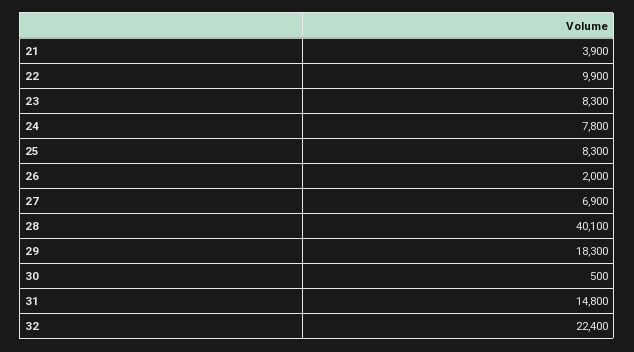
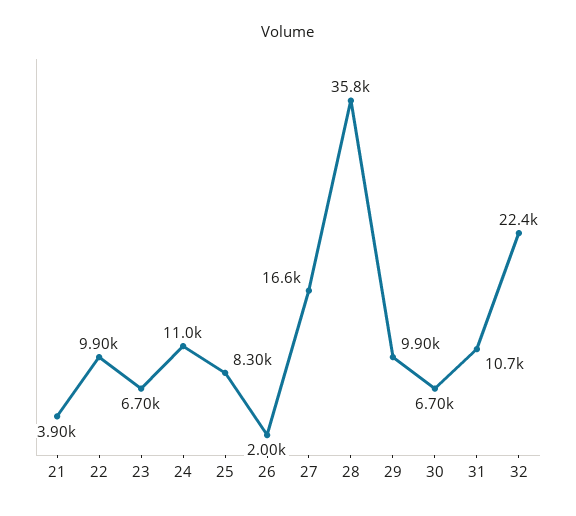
  {
    "21": 3900,
    "22": 9900,
-   "23": 8300,
+   "23": 6700,
-   "24": 7800,
+   "24": 11000,
    "25": 8300,
    "26": 2000,
-   "27": 6900,
+   "27": 16600,
-   "28": 40100,
+   "28": 35800,
-   "29": 18300,
+   "29": 9900,
-   "30": 500,
+   "30": 6700,
-   "31": 14800,
+   "31": 10700,
    "32": 22400
  }

